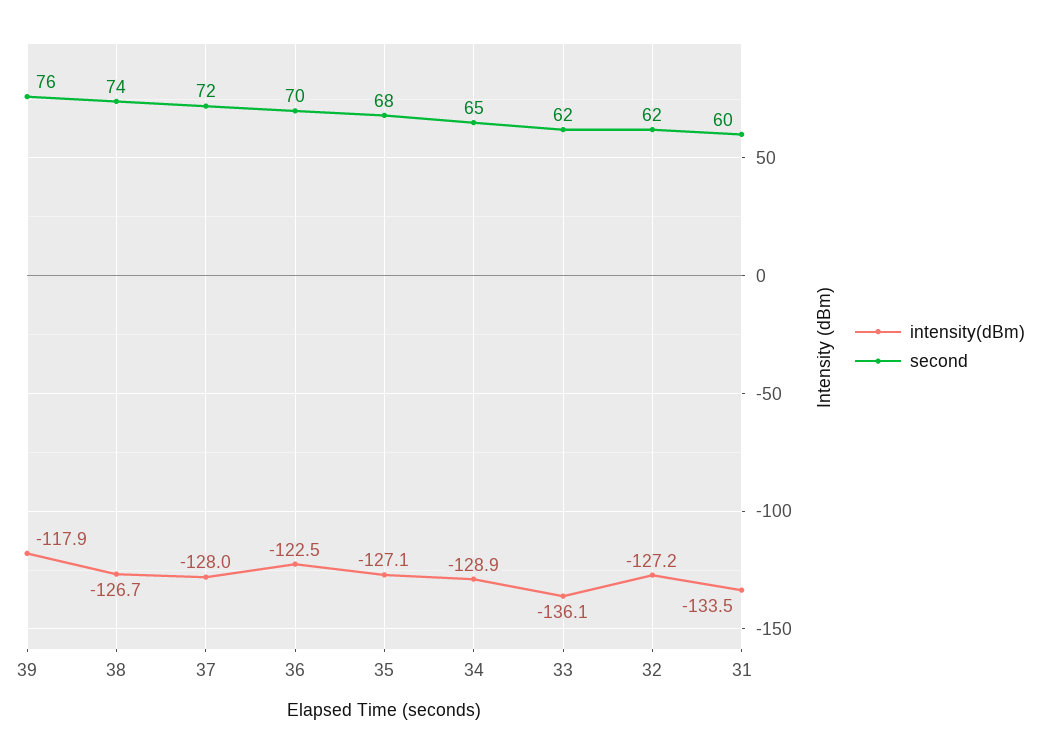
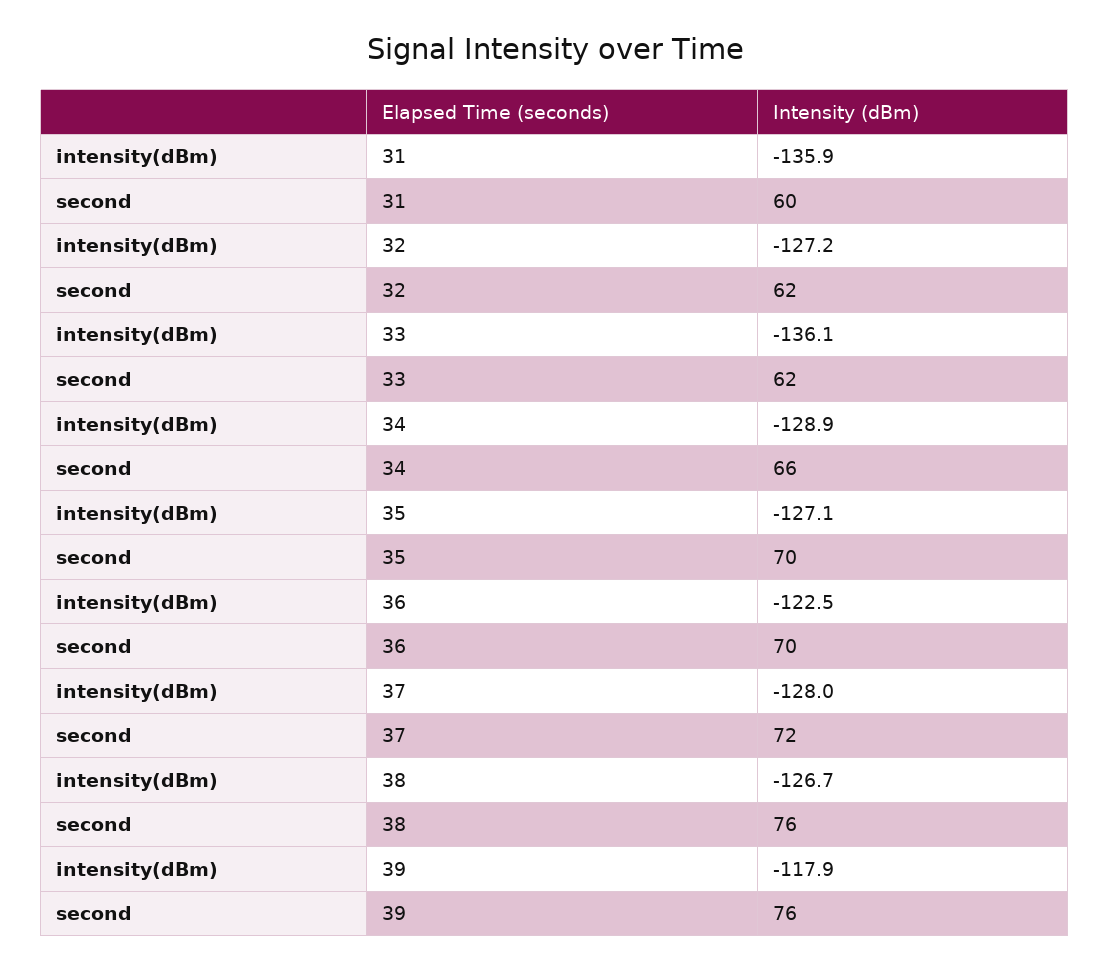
  {
    "intensity(dBm)": {
      "39": -117.9,
      "38": -126.7,
      "37": -128,
      "36": -122.5,
      "35": -127.1,
      "34": -128.9,
      "33": -136.1,
      "32": -127.2,
-     "31": -133.5
+     "31": -135.9
    },
    "second": {
      "39": 76,
-     "38": 74,
+     "38": 76,
      "37": 72,
      "36": 70,
-     "35": 68,
+     "35": 70,
-     "34": 65,
+     "34": 66,
      "33": 62,
      "32": 62,
      "31": 60
    }
  }

